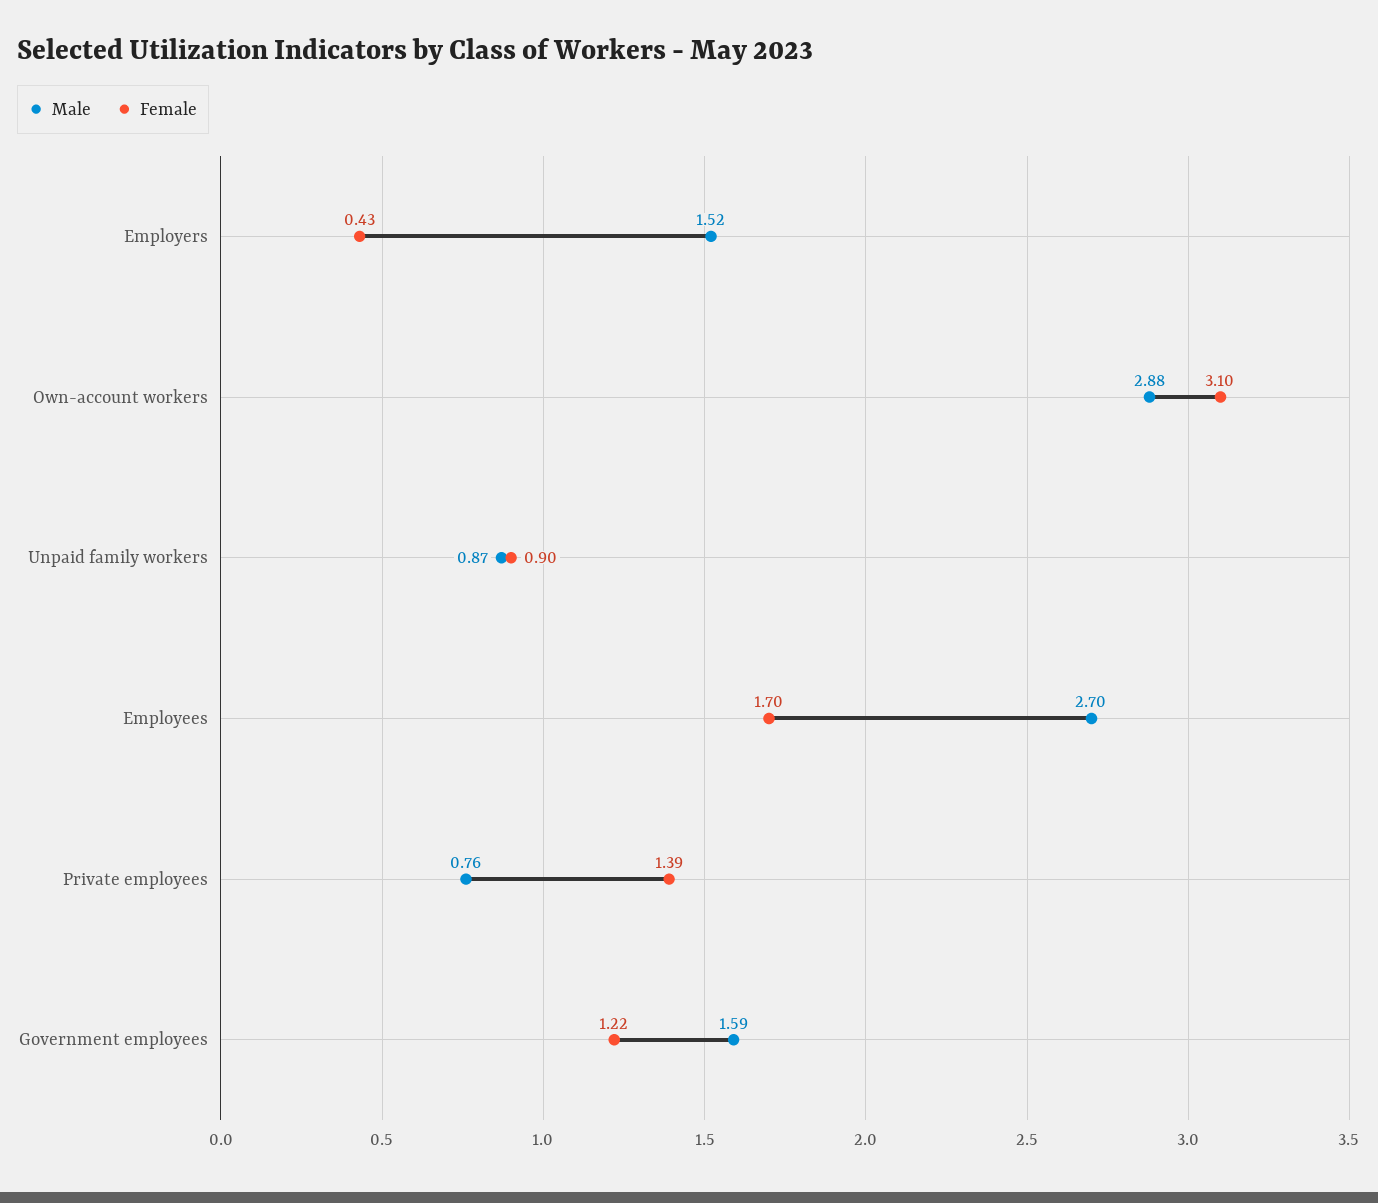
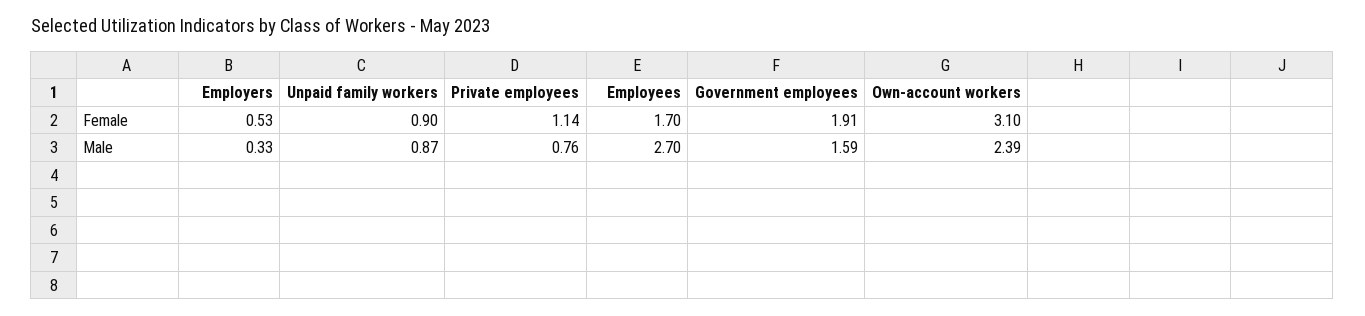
  {
    "Male": {
-     "Employers": 1.52,
+     "Employers": 0.33,
-     "Own-account workers": 2.88,
+     "Own-account workers": 2.39,
      "Unpaid family workers": 0.87,
      "Employees": 2.7,
      "Private employees": 0.76,
      "Government employees": 1.59
    },
    "Female": {
-     "Employers": 0.43,
+     "Employers": 0.53,
      "Own-account workers": 3.1,
      "Unpaid family workers": 0.9,
      "Employees": 1.7,
-     "Private employees": 1.39,
+     "Private employees": 1.14,
-     "Government employees": 1.22
+     "Government employees": 1.91
    }
  }

